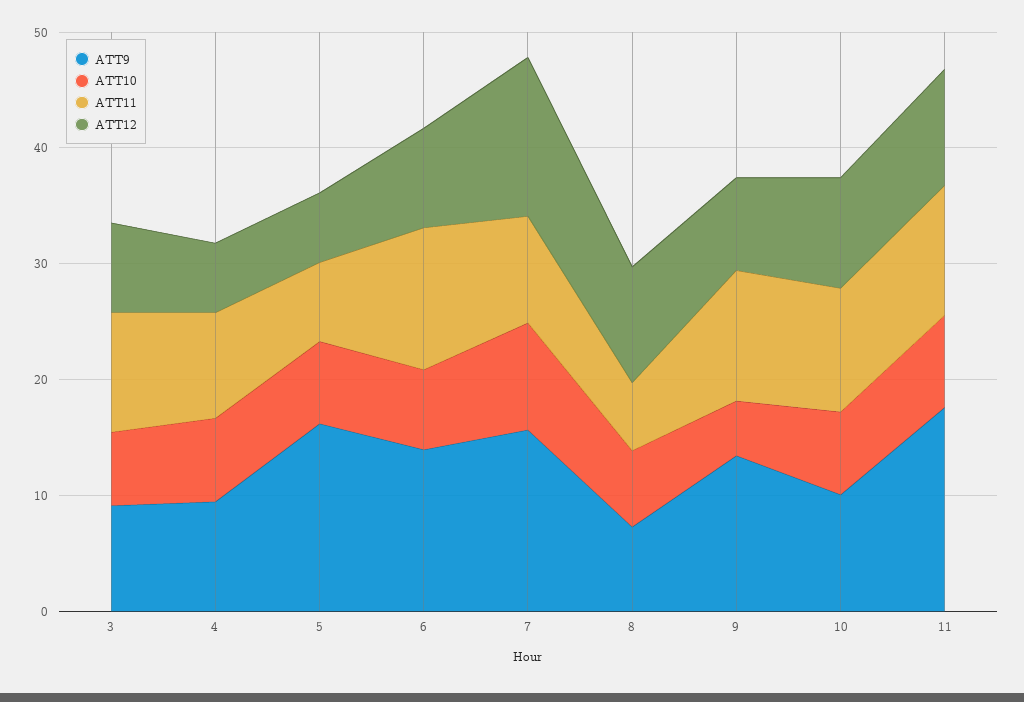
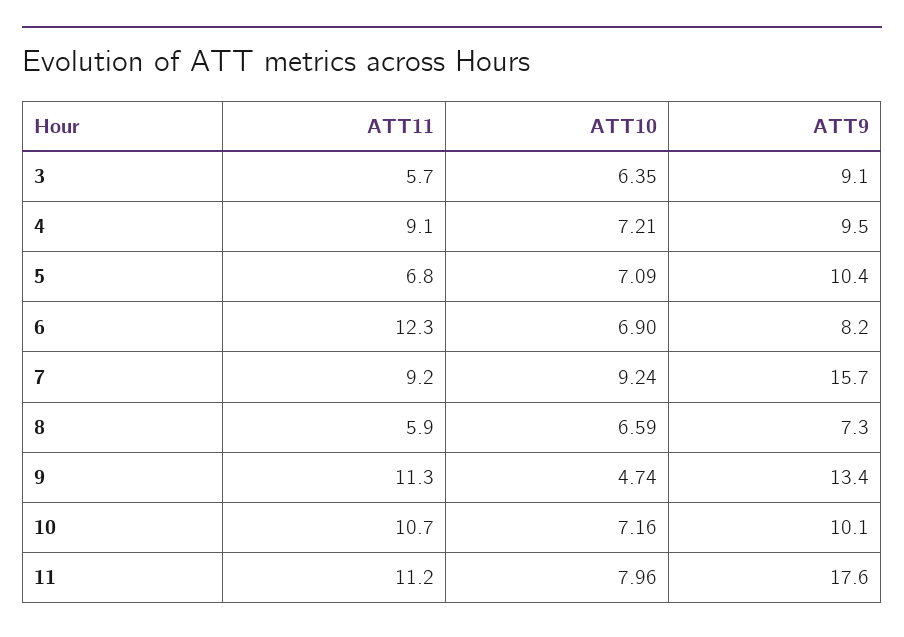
  {
    "ATT9": {
      "3": 9.1,
      "4": 9.5,
-     "5": 16,
+     "5": 10.4,
-     "6": 14,
+     "6": 8.2,
      "7": 15.7,
      "8": 7.3,
      "9": 13.4,
      "10": 10.1,
      "11": 17.6
    },
    "ATT10": {
      "3": 6.35,
      "4": 7.21,
      "5": 7.09,
      "6": 6.9,
      "7": 9.24,
      "8": 6.59,
      "9": 4.74,
      "10": 7.16,
      "11": 7.96
    },
    "ATT11": {
-     "3": 10,
+     "3": 5.7,
      "4": 9.1,
      "5": 6.8,
      "6": 12.3,
      "7": 9.2,
      "8": 5.9,
      "9": 11.3,
      "10": 10.7,
      "11": 11.2
-   },
+   }
-   "ATT12": {
-     "3": 8,
-     "4": 6,
-     "5": 6,
-     "6": 8,
-     "7": 14,
-     "8": 10,
-     "9": 8,
-     "10": 10,
-     "11": 10
-   }
  }

